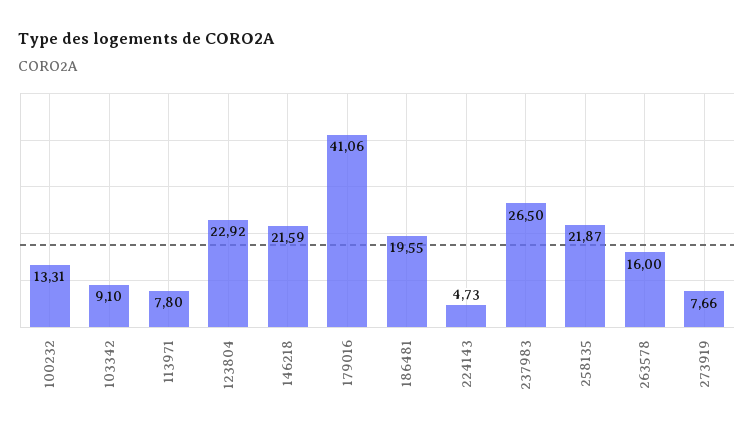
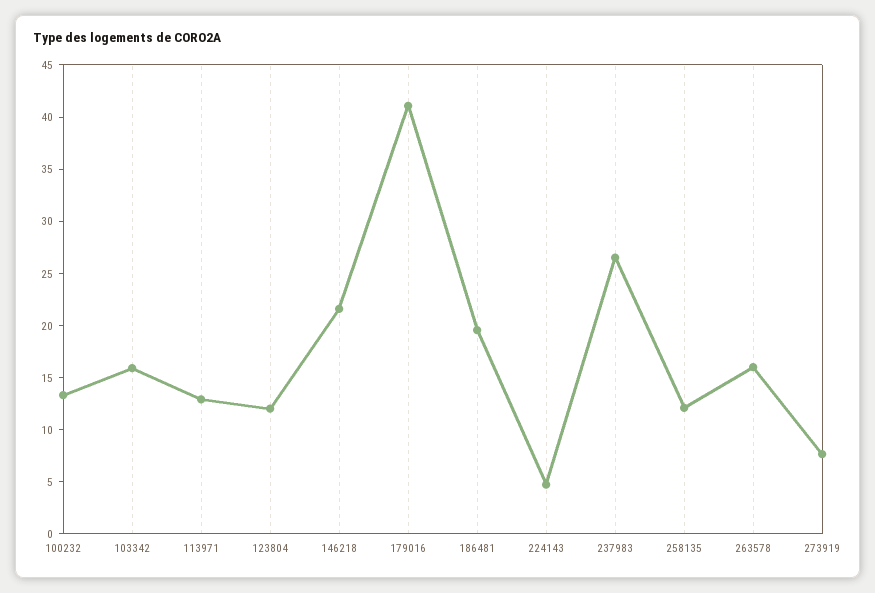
  {
    "100232": 13.31,
-   "103342": 9.1,
+   "103342": 16,
-   "113971": 7.8,
+   "113971": 13,
-   "123804": 22.92,
+   "123804": 12,
    "146218": 21.59,
    "179016": 41.06,
    "186481": 19.55,
    "224143": 4.73,
    "237983": 26.5,
-   "258135": 21.87,
+   "258135": 12,
    "263578": 16,
    "273919": 7.66
  }

